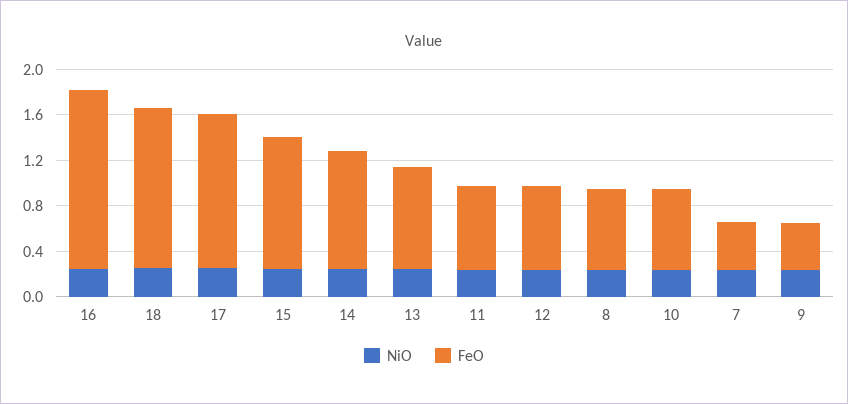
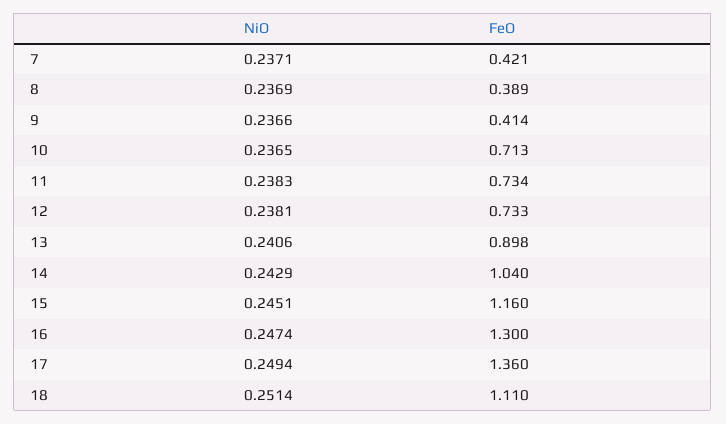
  {
    "NiO": {
      "16": 0.2474,
      "18": 0.2514,
      "17": 0.2494,
      "15": 0.2451,
      "14": 0.2429,
      "13": 0.2406,
      "11": 0.2383,
      "12": 0.2381,
      "8": 0.2369,
      "10": 0.2365,
      "7": 0.2371,
      "9": 0.2366
    },
    "FeO": {
-     "16": 1.6,
+     "16": 1.3,
-     "18": 1.4,
+     "18": 1.11,
      "17": 1.36,
      "15": 1.16,
      "14": 1.04,
      "13": 0.898,
      "11": 0.734,
      "12": 0.733,
-     "8": 0.7,
+     "8": 0.389,
      "10": 0.713,
      "7": 0.421,
      "9": 0.414
    }
  }

